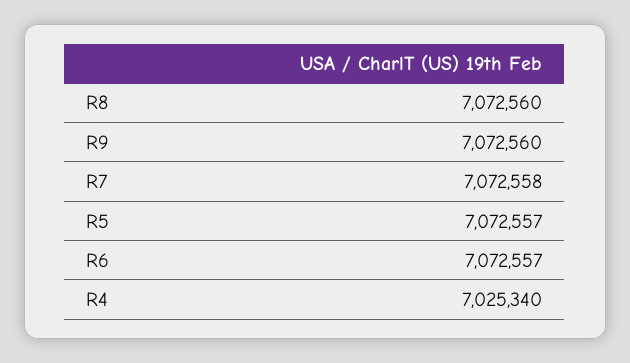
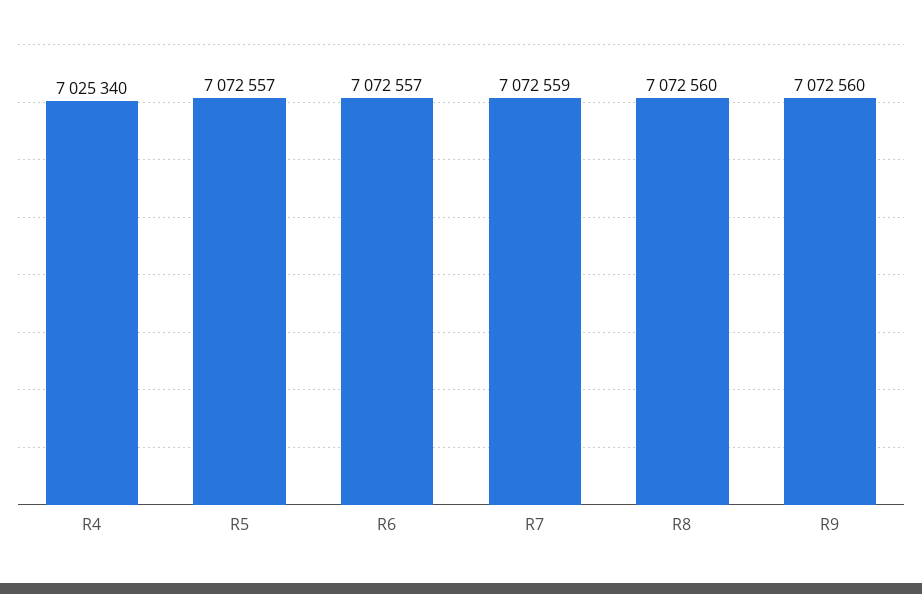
  {
    "R8": 7072560,
    "R9": 7072560,
-   "R7": 7072558,
+   "R7": 7072559,
    "R5": 7072557,
    "R6": 7072557,
    "R4": 7025340
  }

